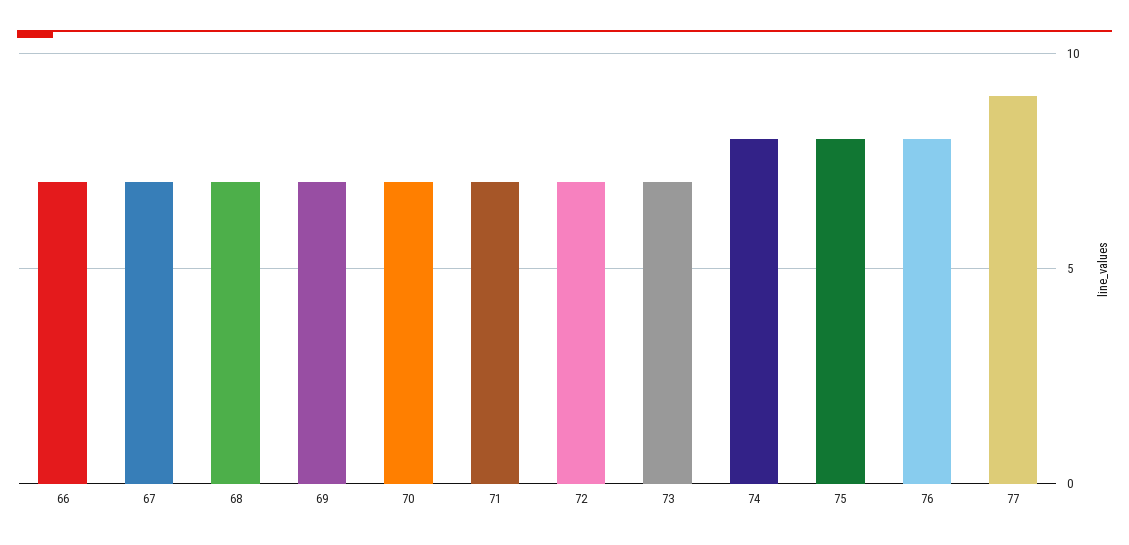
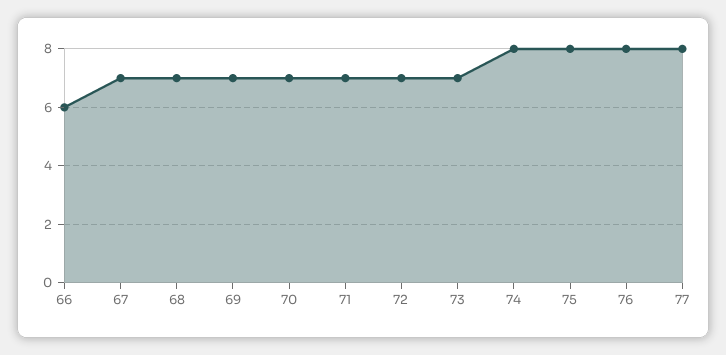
  {
-   "66": 7,
+   "66": 6,
    "67": 7,
    "68": 7,
    "69": 7,
    "70": 7,
    "71": 7,
    "72": 7,
    "73": 7,
    "74": 8,
    "75": 8,
    "76": 8,
-   "77": 9
+   "77": 8
  }

